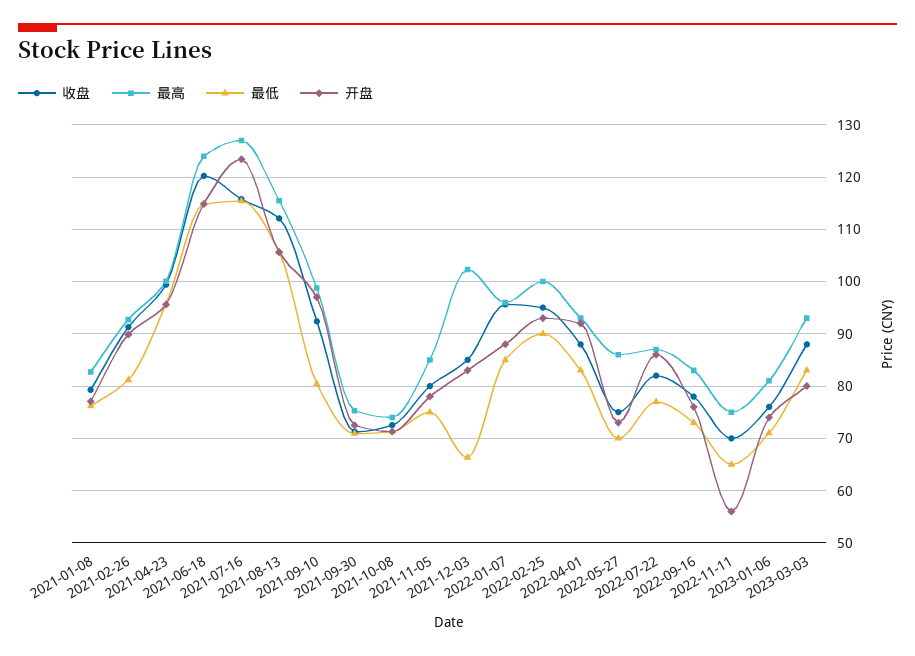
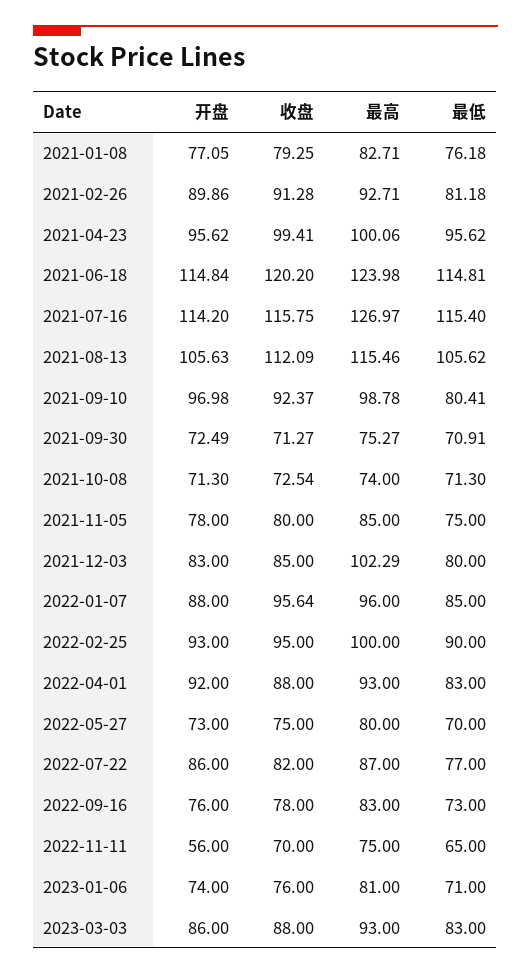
  {
    "收盘": {
      "2021-01-08": 79.25,
      "2021-02-26": 91.28,
      "2021-04-23": 99.41,
      "2021-06-18": 120.2,
      "2021-07-16": 115.75,
      "2021-08-13": 112.09,
      "2021-09-10": 92.37,
      "2021-09-30": 71.27,
      "2021-10-08": 72.54,
      "2021-11-05": 80,
      "2021-12-03": 85,
      "2022-01-07": 95.64,
      "2022-02-25": 95,
      "2022-04-01": 88,
      "2022-05-27": 75,
      "2022-07-22": 82,
      "2022-09-16": 78,
      "2022-11-11": 70,
      "2023-01-06": 76,
      "2023-03-03": 88
    },
    "最高": {
      "2021-01-08": 82.71,
      "2021-02-26": 92.71,
      "2021-04-23": 100.06,
      "2021-06-18": 123.98,
      "2021-07-16": 126.97,
      "2021-08-13": 115.46,
      "2021-09-10": 98.78,
      "2021-09-30": 75.27,
      "2021-10-08": 74,
      "2021-11-05": 85,
      "2021-12-03": 102.29,
      "2022-01-07": 96,
      "2022-02-25": 100,
      "2022-04-01": 93,
-     "2022-05-27": 86,
+     "2022-05-27": 80,
      "2022-07-22": 87,
      "2022-09-16": 83,
      "2022-11-11": 75,
      "2023-01-06": 81,
      "2023-03-03": 93
    },
    "最低": {
      "2021-01-08": 76.18,
      "2021-02-26": 81.18,
      "2021-04-23": 95.62,
      "2021-06-18": 114.81,
      "2021-07-16": 115.4,
      "2021-08-13": 105.62,
      "2021-09-10": 80.41,
      "2021-09-30": 70.91,
      "2021-10-08": 71.3,
      "2021-11-05": 75,
-     "2021-12-03": 66,
+     "2021-12-03": 80,
      "2022-01-07": 85,
      "2022-02-25": 90,
      "2022-04-01": 83,
      "2022-05-27": 70,
      "2022-07-22": 77,
      "2022-09-16": 73,
      "2022-11-11": 65,
      "2023-01-06": 71,
      "2023-03-03": 83
    },
    "开盘": {
      "2021-01-08": 77.05,
      "2021-02-26": 89.86,
      "2021-04-23": 95.62,
      "2021-06-18": 114.84,
-     "2021-07-16": 124,
+     "2021-07-16": 114.2,
      "2021-08-13": 105.63,
      "2021-09-10": 96.98,
      "2021-09-30": 72.49,
      "2021-10-08": 71.3,
      "2021-11-05": 78,
      "2021-12-03": 83,
      "2022-01-07": 88,
      "2022-02-25": 93,
      "2022-04-01": 92,
      "2022-05-27": 73,
      "2022-07-22": 86,
      "2022-09-16": 76,
      "2022-11-11": 56,
      "2023-01-06": 74,
-     "2023-03-03": 80
+     "2023-03-03": 86
    }
  }

